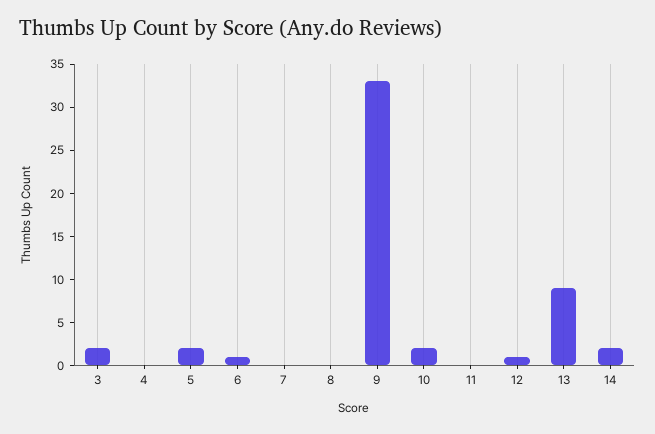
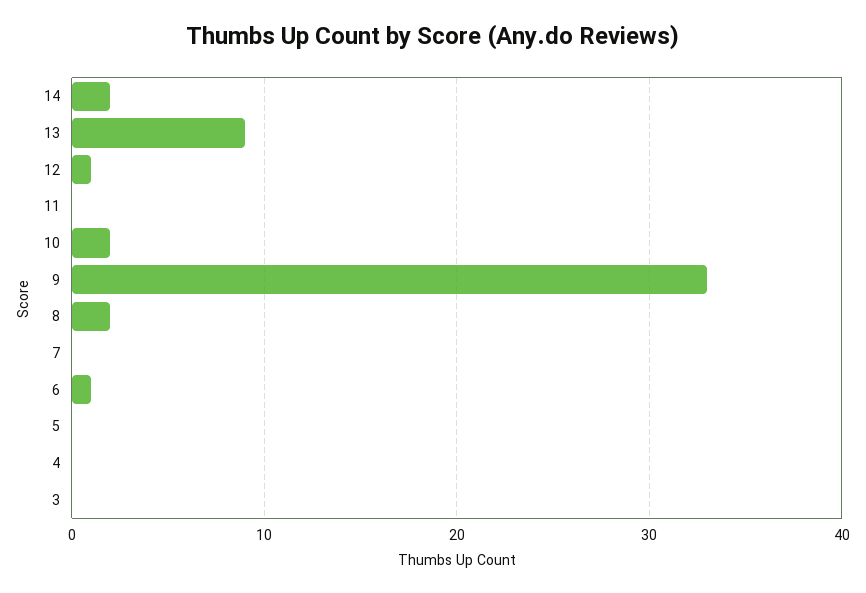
  {
-   "3": 2,
+   "3": 0,
    "4": 0,
-   "5": 2,
+   "5": 0,
    "6": 1,
    "7": 0,
-   "8": 0,
+   "8": 2,
    "9": 33,
    "10": 2,
    "11": 0,
    "12": 1,
    "13": 9,
    "14": 2
  }

